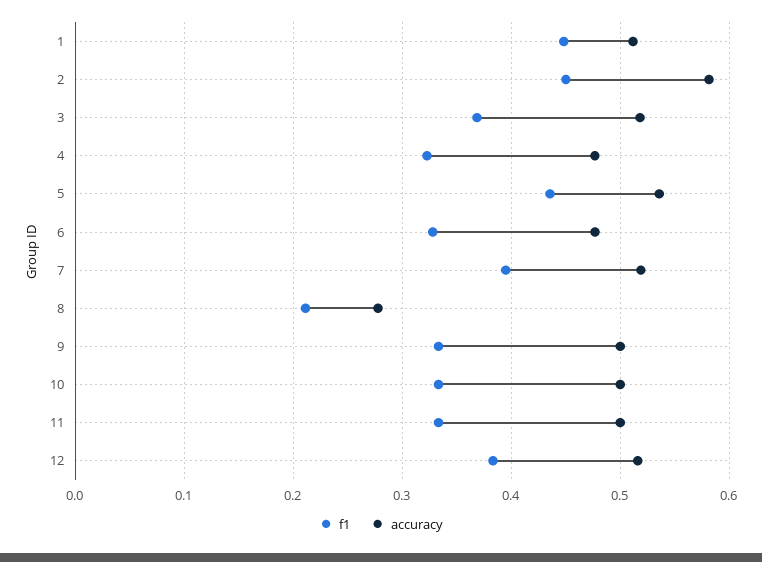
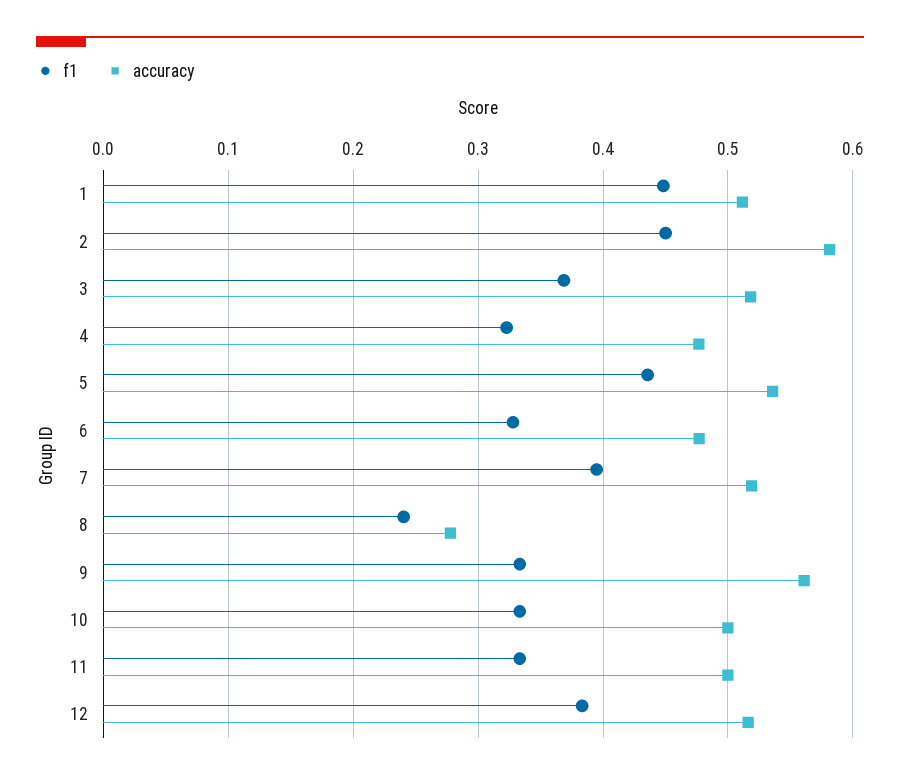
  {
    "f1": {
      "1": 0.45,
      "2": 0.45,
      "3": 0.37,
      "4": 0.32,
      "5": 0.44,
      "6": 0.33,
      "7": 0.39,
-     "8": 0.21,
+     "8": 0.24,
      "9": 0.33,
      "10": 0.33,
      "11": 0.33,
      "12": 0.38
    },
    "accuracy": {
      "1": 0.51,
      "2": 0.58,
      "3": 0.52,
      "4": 0.48,
      "5": 0.54,
      "6": 0.48,
      "7": 0.52,
      "8": 0.28,
-     "9": 0.5,
+     "9": 0.56,
      "10": 0.5,
      "11": 0.5,
      "12": 0.52
    }
  }

